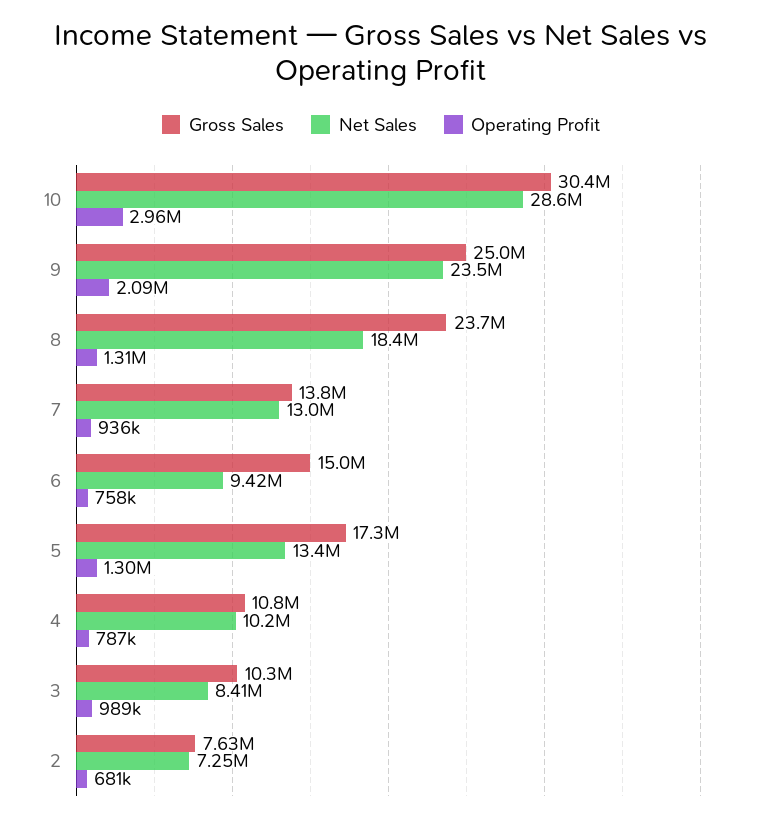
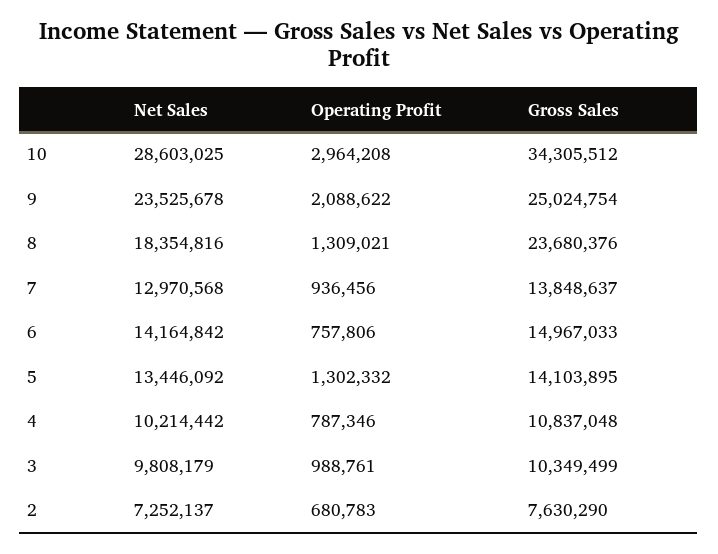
  {
    "Gross Sales": {
-     "10": 30400000,
+     "10": 34305512,
      "9": 25024754,
      "8": 23680376,
      "7": 13848637,
      "6": 14967033,
-     "5": 17300000,
+     "5": 14103895,
      "4": 10837048,
      "3": 10349499,
      "2": 7630290
    },
    "Net Sales": {
      "10": 28603025,
      "9": 23525678,
      "8": 18354816,
      "7": 12970568,
-     "6": 9420000,
+     "6": 14164842,
      "5": 13446092,
      "4": 10214442,
-     "3": 8410000,
+     "3": 9808179,
      "2": 7252137
    },
    "Operating Profit": {
      "10": 2964208,
      "9": 2088622,
      "8": 1309021,
      "7": 936456,
      "6": 757806,
      "5": 1302332,
      "4": 787346,
      "3": 988761,
      "2": 680783
    }
  }

